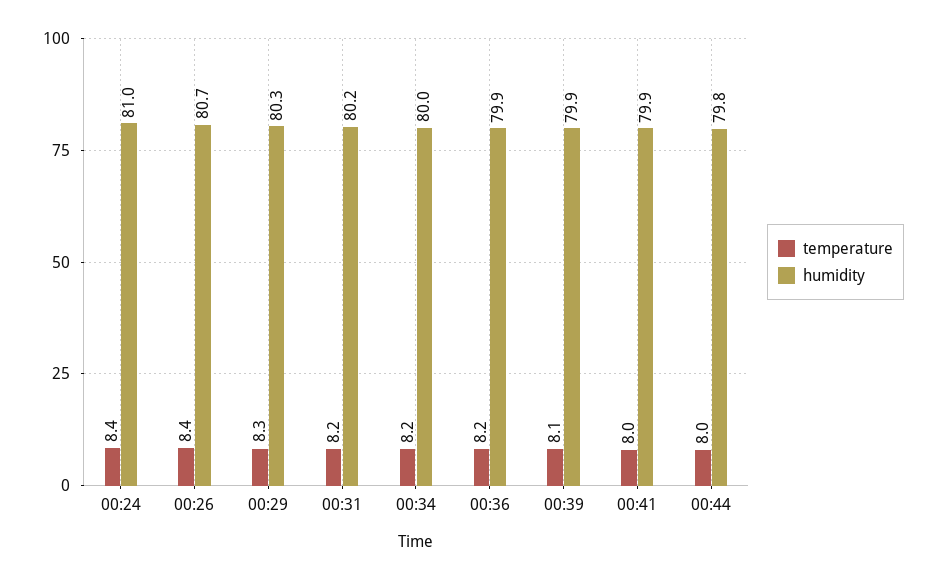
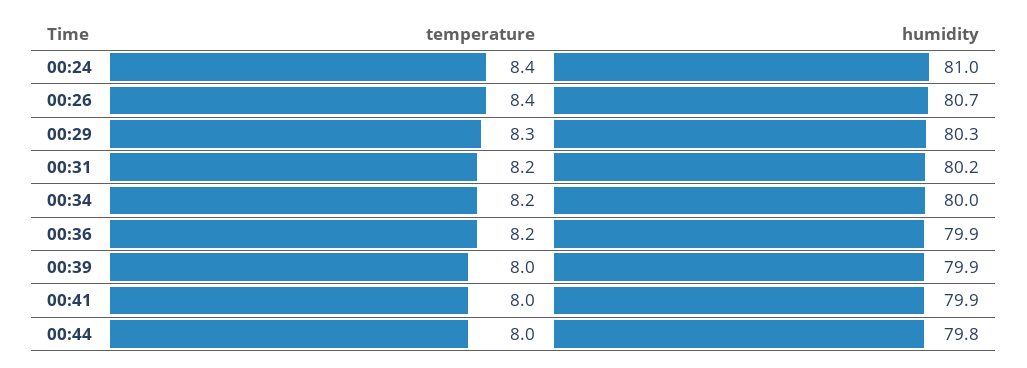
  {
    "temperature": {
      "00:24": 8.4,
      "00:26": 8.4,
      "00:29": 8.3,
      "00:31": 8.2,
      "00:34": 8.2,
      "00:36": 8.2,
-     "00:39": 8.1,
+     "00:39": 8,
      "00:41": 8,
      "00:44": 8
    },
    "humidity": {
      "00:24": 81,
      "00:26": 80.7,
      "00:29": 80.3,
      "00:31": 80.2,
      "00:34": 80,
      "00:36": 79.9,
      "00:39": 79.9,
      "00:41": 79.9,
      "00:44": 79.8
    }
  }

